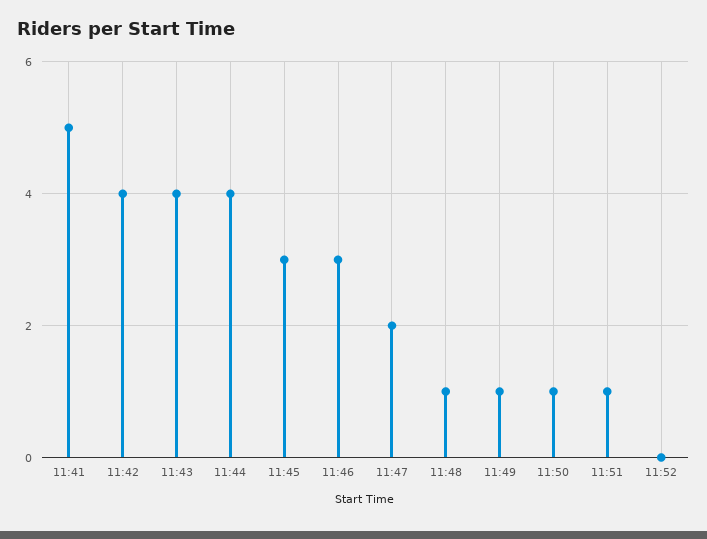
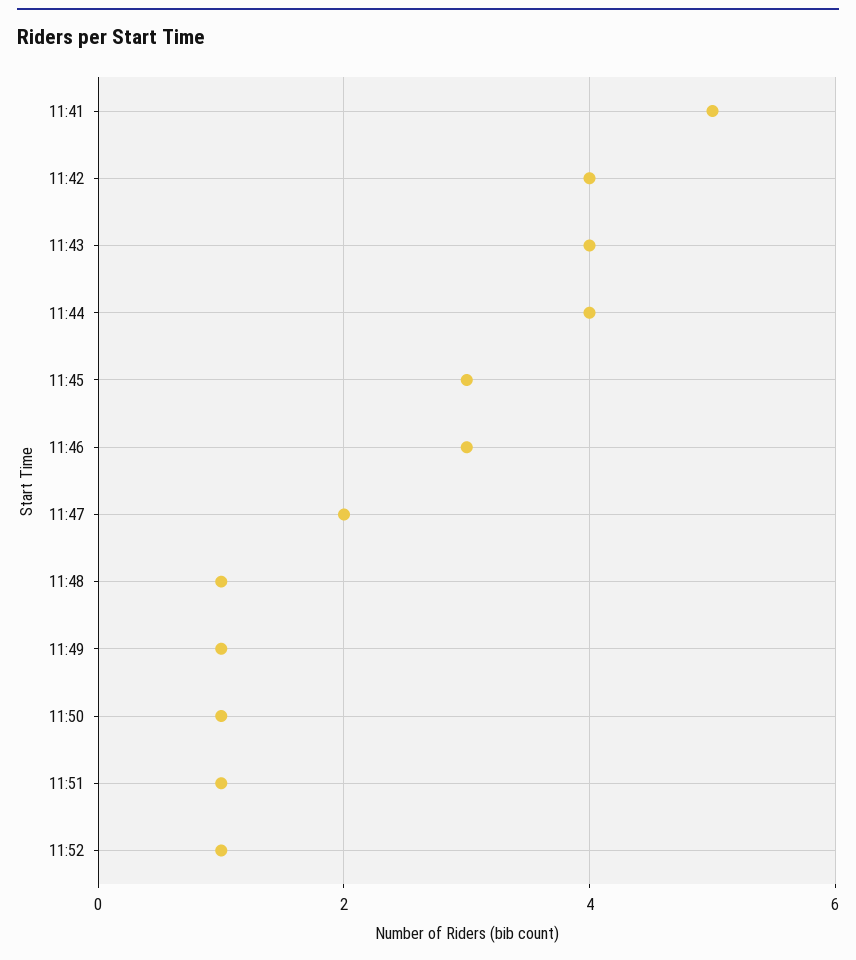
  {
    "11:41": 5,
    "11:42": 4,
    "11:43": 4,
    "11:44": 4,
    "11:45": 3,
    "11:46": 3,
    "11:47": 2,
    "11:48": 1,
    "11:49": 1,
    "11:50": 1,
    "11:51": 1,
-   "11:52": 0
+   "11:52": 1
  }

